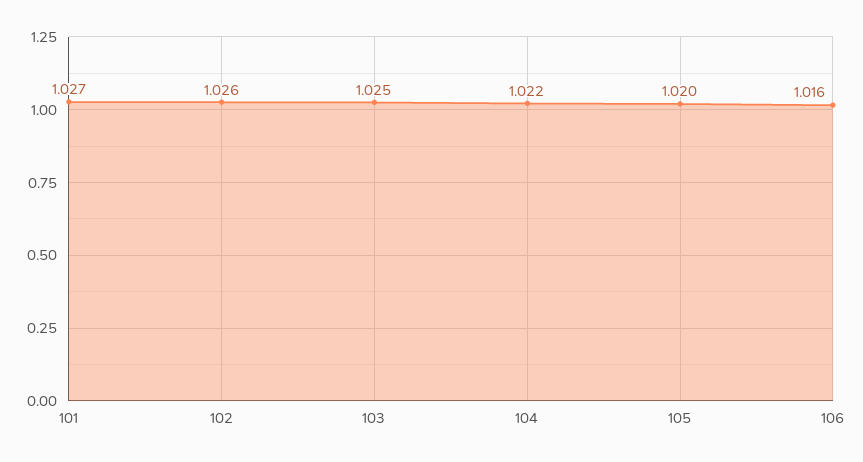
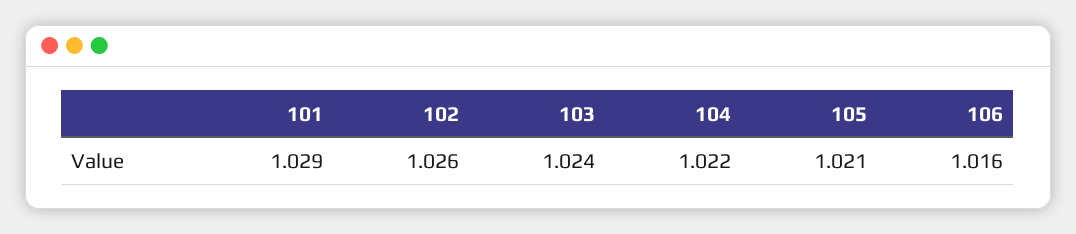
  {
-   "101": 1.027,
+   "101": 1.029,
    "102": 1.026,
-   "103": 1.025,
+   "103": 1.024,
    "104": 1.022,
-   "105": 1.02,
+   "105": 1.021,
    "106": 1.016
  }

